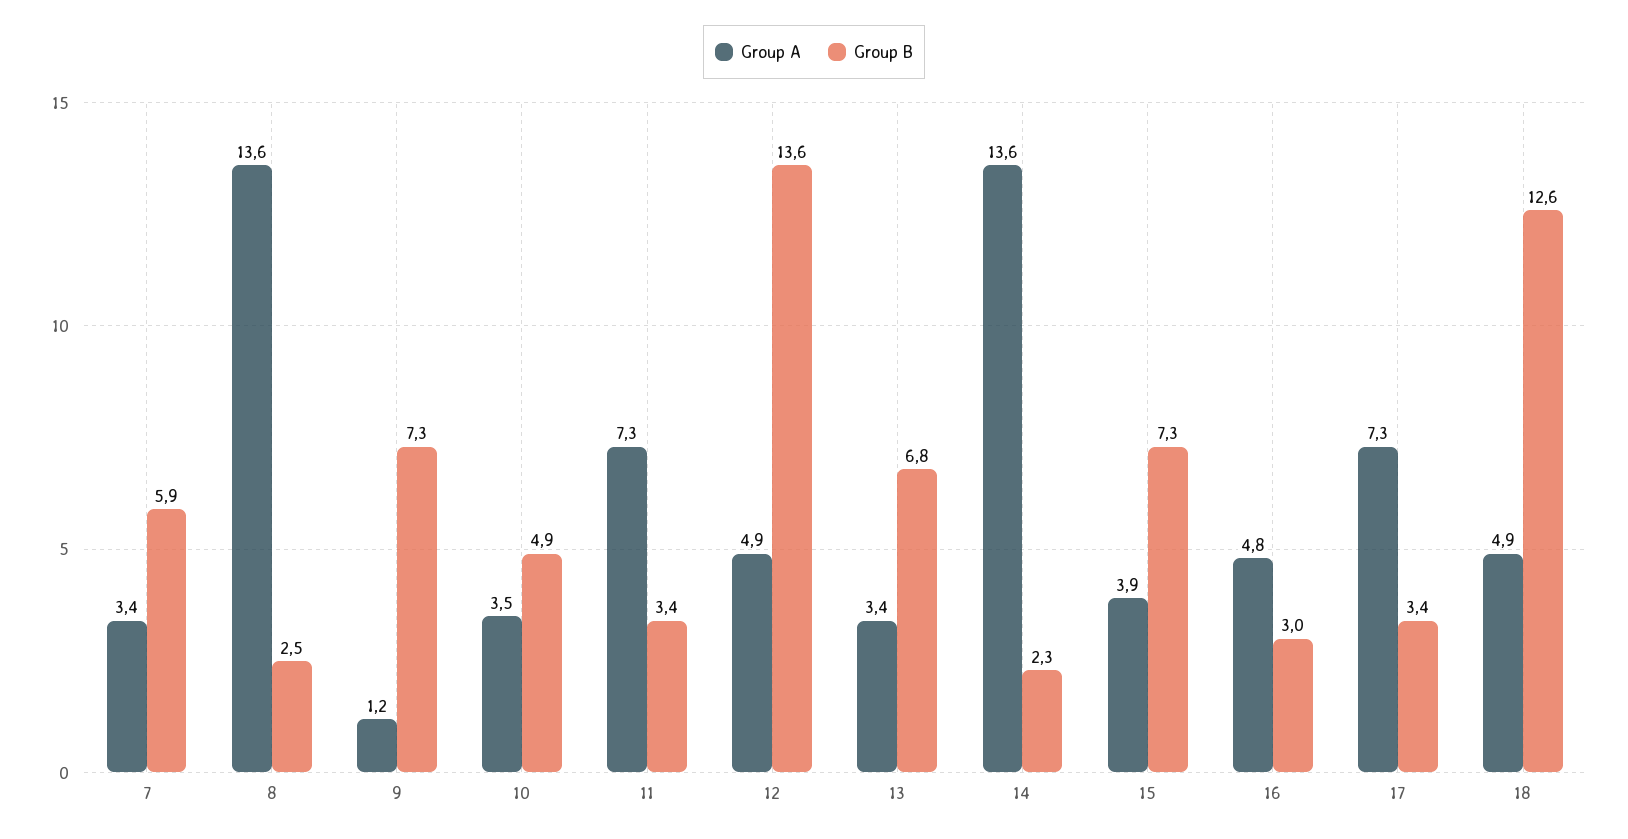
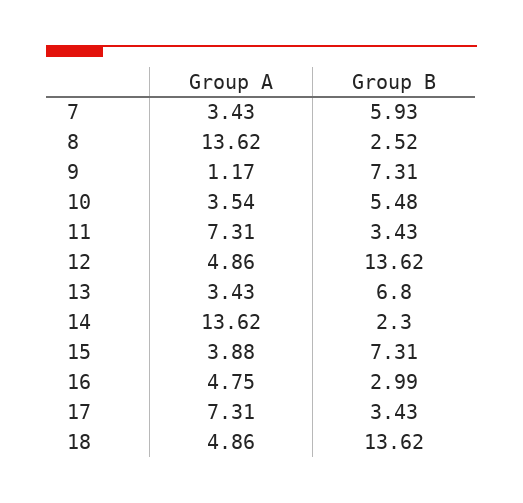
  {
    "Group A": {
      "7": 3.43,
      "8": 13.62,
      "9": 1.17,
      "10": 3.54,
      "11": 7.31,
      "12": 4.86,
      "13": 3.43,
      "14": 13.62,
      "15": 3.88,
      "16": 4.75,
      "17": 7.31,
      "18": 4.86
    },
    "Group B": {
      "7": 5.93,
      "8": 2.52,
      "9": 7.31,
-     "10": 4.9,
+     "10": 5.48,
      "11": 3.43,
      "12": 13.62,
      "13": 6.8,
      "14": 2.3,
      "15": 7.31,
      "16": 2.99,
      "17": 3.43,
-     "18": 12.6
+     "18": 13.62
    }
  }

